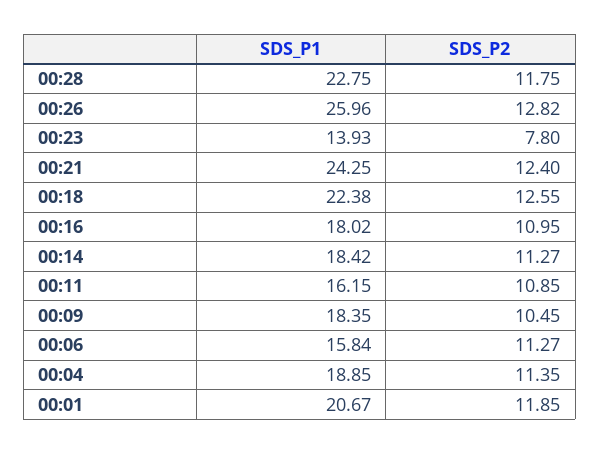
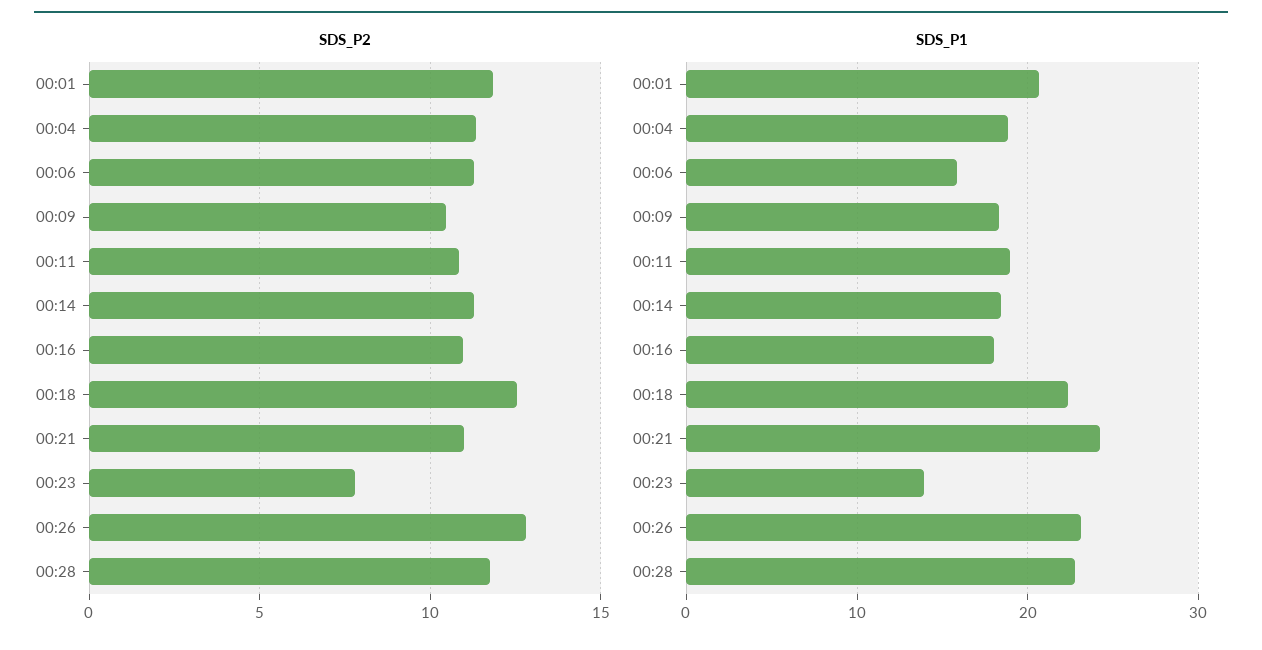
  {
    "SDS_P1": {
      "00:28": 22.75,
-     "00:26": 25.96,
+     "00:26": 23,
      "00:23": 13.93,
      "00:21": 24.25,
      "00:18": 22.38,
      "00:16": 18.02,
      "00:14": 18.42,
-     "00:11": 16.15,
+     "00:11": 19,
      "00:09": 18.35,
      "00:06": 15.84,
      "00:04": 18.85,
      "00:01": 20.67
    },
    "SDS_P2": {
      "00:28": 11.75,
      "00:26": 12.82,
      "00:23": 7.8,
-     "00:21": 12.4,
+     "00:21": 11,
      "00:18": 12.55,
      "00:16": 10.95,
      "00:14": 11.27,
      "00:11": 10.85,
      "00:09": 10.45,
      "00:06": 11.27,
      "00:04": 11.35,
      "00:01": 11.85
    }
  }

